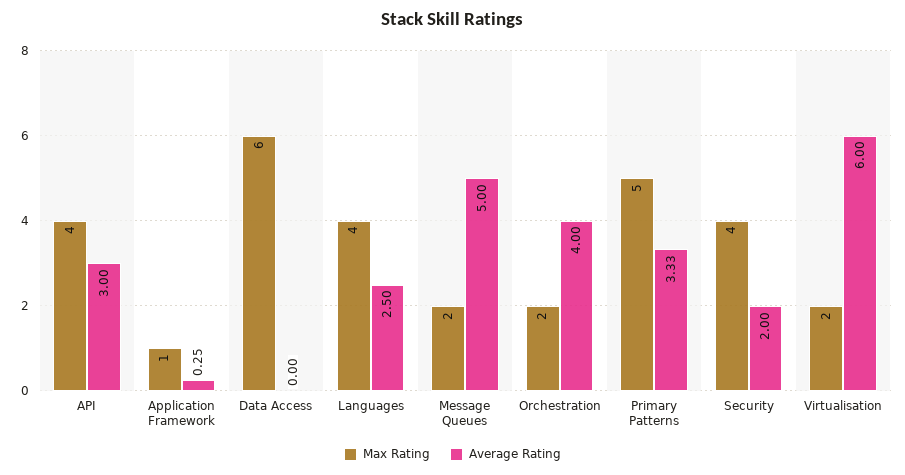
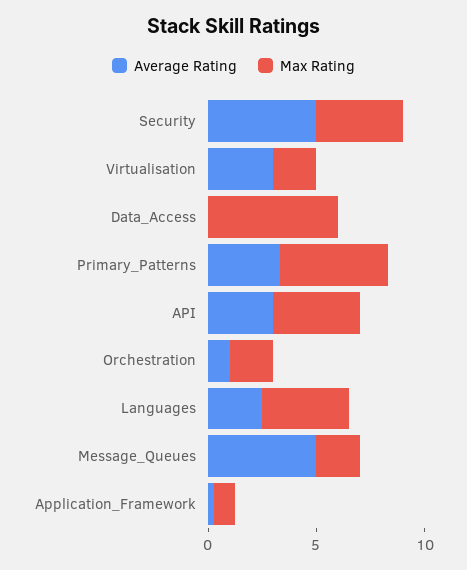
  {
    "Max Rating": {
      "API": 4,
      "Application Framework": 1,
      "Data Access": 6,
      "Languages": 4,
      "Message Queues": 2,
      "Orchestration": 2,
      "Primary Patterns": 5,
      "Security": 4,
      "Virtualisation": 2
    },
    "Average Rating": {
      "API": 3,
      "Application Framework": 0.25,
      "Data Access": 0,
      "Languages": 2.5,
      "Message Queues": 5,
-     "Orchestration": 4,
+     "Orchestration": 1,
      "Primary Patterns": 3.33,
-     "Security": 2,
+     "Security": 5,
-     "Virtualisation": 6
+     "Virtualisation": 3
    }
  }

